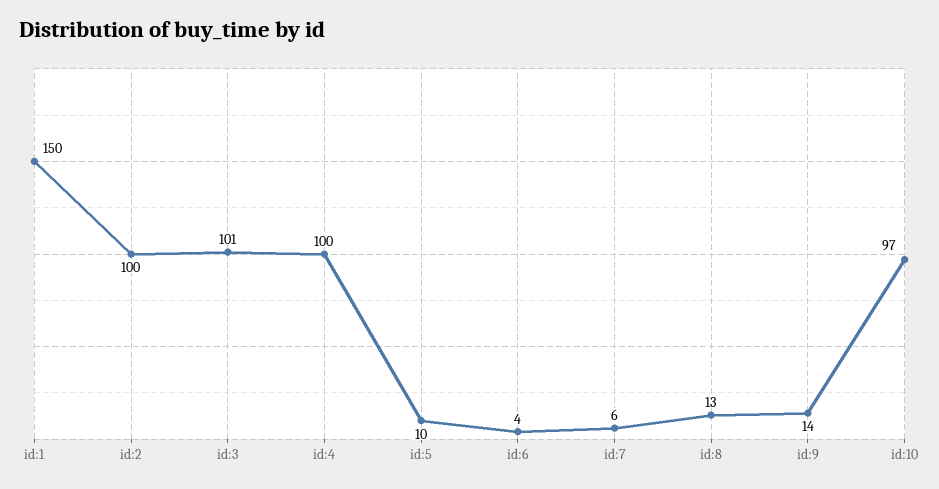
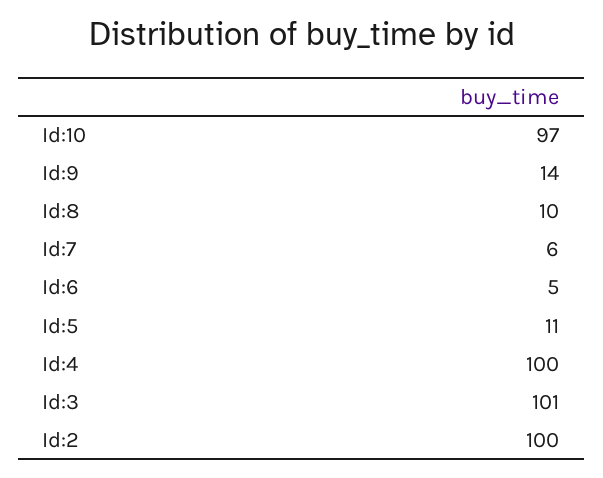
  {
-   "id:1": 150,
    "id:2": 100,
    "id:3": 101,
    "id:4": 100,
-   "id:5": 10,
+   "id:5": 11,
-   "id:6": 4,
+   "id:6": 5,
    "id:7": 6,
-   "id:8": 13,
+   "id:8": 10,
    "id:9": 14,
    "id:10": 97
  }

